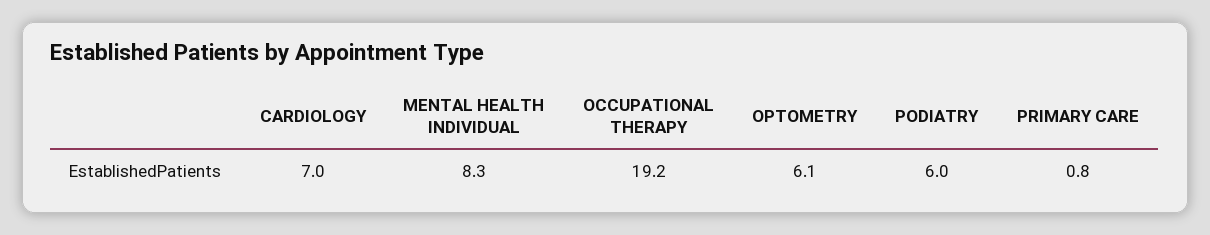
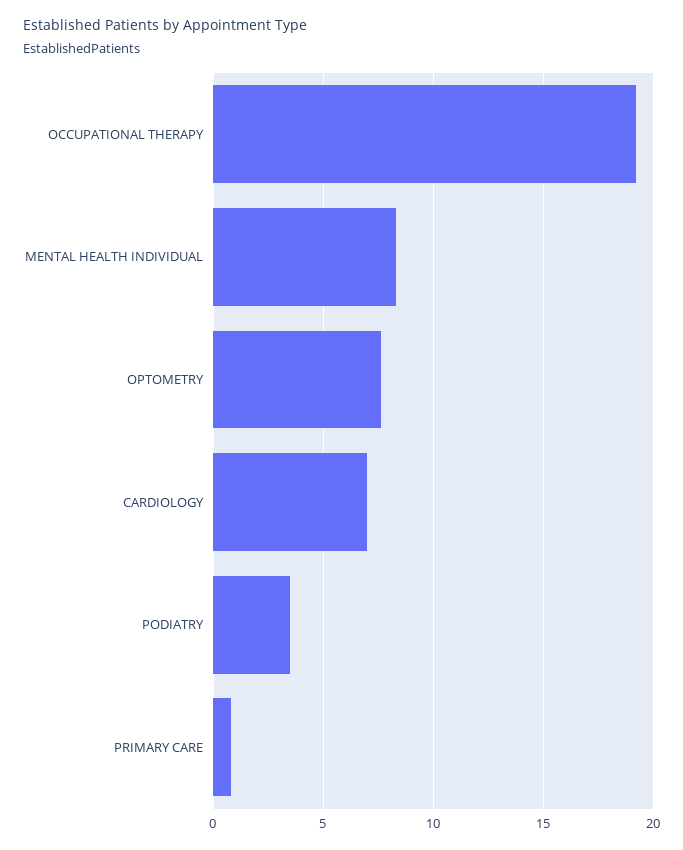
  {
    "CARDIOLOGY": 7,
    "MENTAL HEALTH INDIVIDUAL": 8.3,
    "OCCUPATIONAL THERAPY": 19.2,
-   "OPTOMETRY": 6.1,
+   "OPTOMETRY": 7.5,
-   "PODIATRY": 6,
+   "PODIATRY": 3.5,
    "PRIMARY CARE": 0.8
  }

